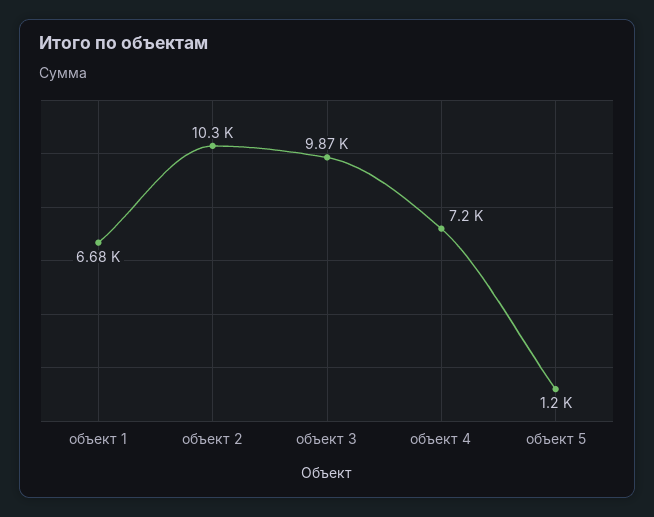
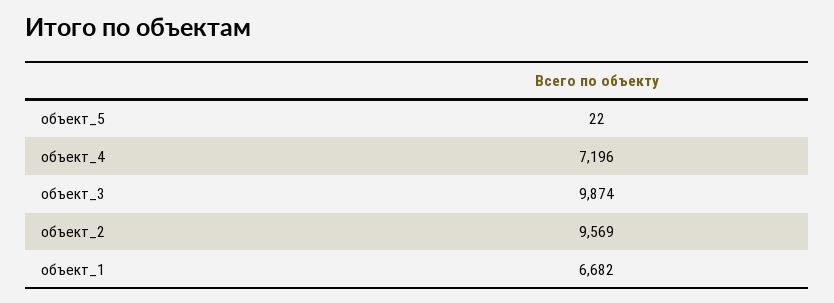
  {
    "объект 1": 6682,
-   "объект 2": 10300,
+   "объект 2": 9569,
    "объект 3": 9874,
    "объект 4": 7196,
-   "объект 5": 1200
+   "объект 5": 22
  }

